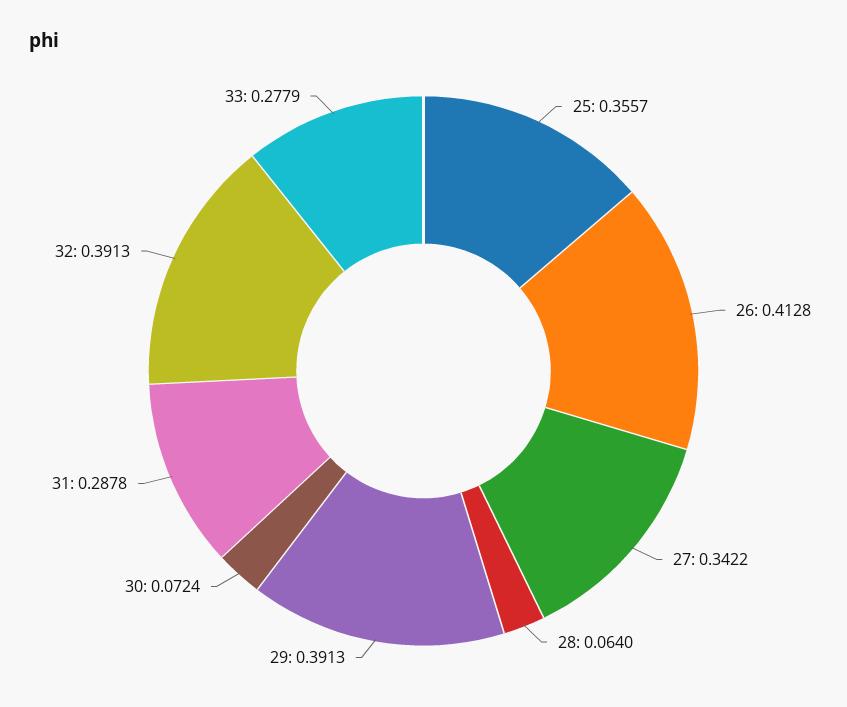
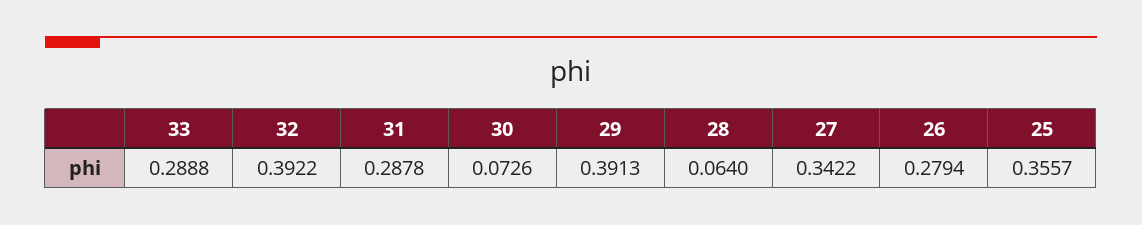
  {
    "25": 0.3557,
-   "26": 0.4128,
+   "26": 0.2794,
    "27": 0.3422,
    "28": 0.064,
    "29": 0.3913,
-   "30": 0.0724,
+   "30": 0.0726,
    "31": 0.2878,
-   "32": 0.3913,
+   "32": 0.3922,
-   "33": 0.2779
+   "33": 0.2888
  }

